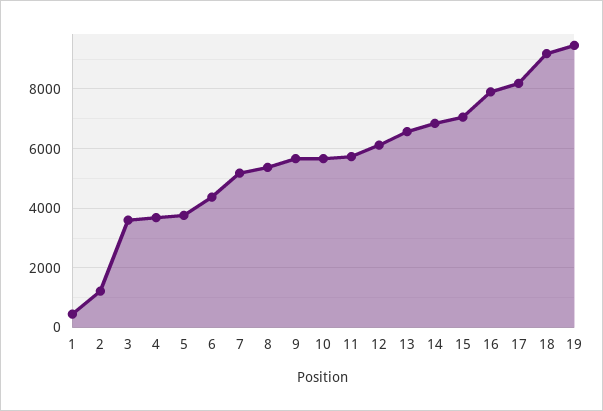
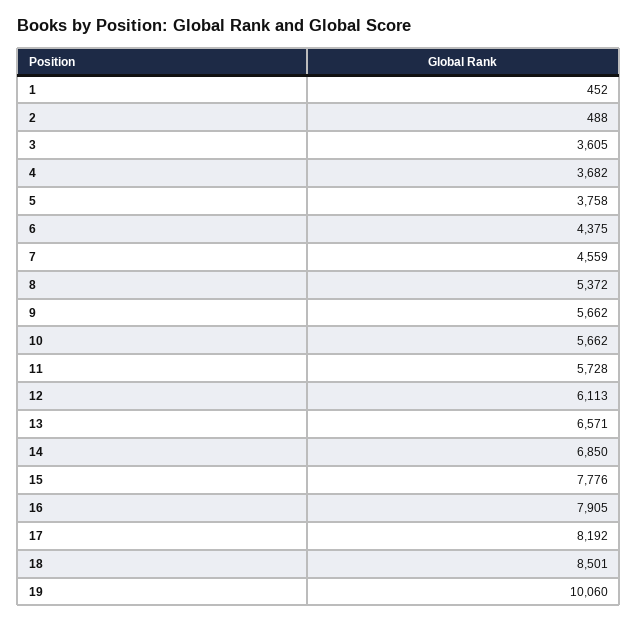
  {
    "1": 452,
-   "2": 1250,
+   "2": 488,
    "3": 3605,
    "4": 3682,
    "5": 3758,
    "6": 4375,
-   "7": 5250,
+   "7": 4559,
    "8": 5372,
    "9": 5662,
    "10": 5662,
    "11": 5728,
    "12": 6113,
    "13": 6571,
    "14": 6850,
-   "15": 7000,
+   "15": 7776,
    "16": 7905,
    "17": 8192,
-   "18": 9250,
+   "18": 8501,
-   "19": 9500
+   "19": 10060
  }

